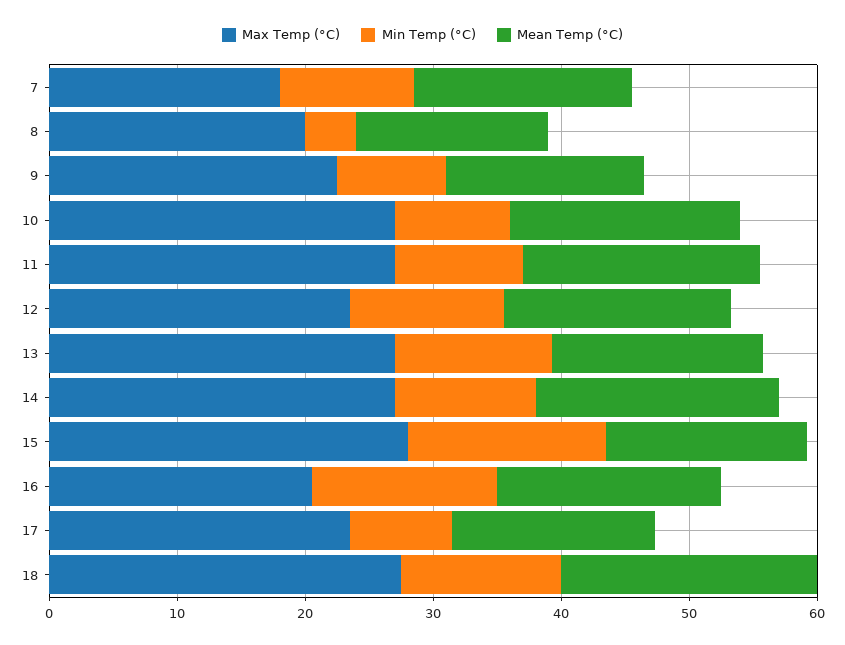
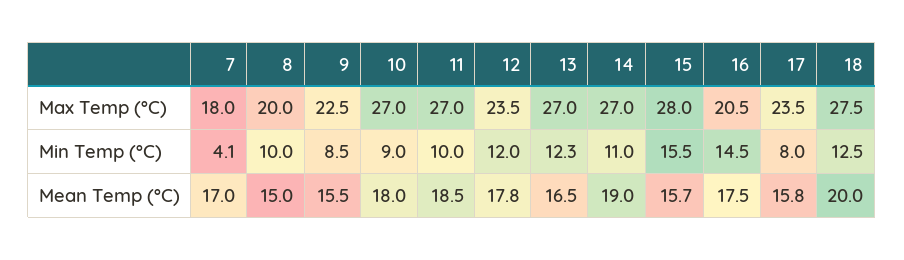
  {
    "Max Temp (°C)": {
      "7": 18,
      "8": 20,
      "9": 22.5,
      "10": 27,
      "11": 27,
      "12": 23.5,
      "13": 27,
      "14": 27,
      "15": 28,
      "16": 20.5,
      "17": 23.5,
      "18": 27.5
    },
    "Min Temp (°C)": {
-     "7": 10,
+     "7": 4.1,
-     "8": 4,
+     "8": 10,
      "9": 8.5,
      "10": 9,
      "11": 10,
      "12": 12,
      "13": 12.3,
      "14": 11,
      "15": 15.5,
      "16": 14.5,
      "17": 8,
      "18": 12.5
    },
    "Mean Temp (°C)": {
      "7": 17,
      "8": 15,
      "9": 15.5,
      "10": 18,
      "11": 18.5,
      "12": 17.8,
      "13": 16.5,
      "14": 19,
      "15": 15.7,
      "16": 17.5,
      "17": 15.8,
      "18": 20
    }
  }

